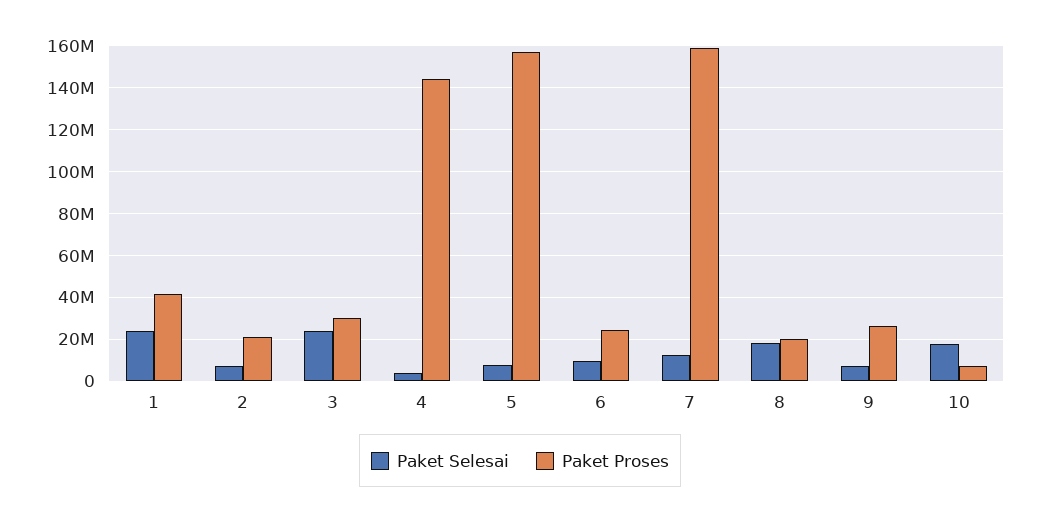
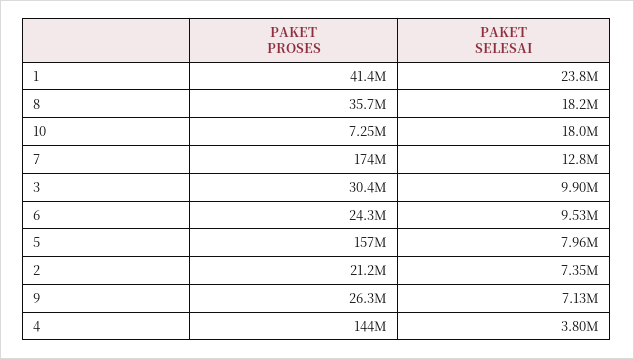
  {
    "Paket Selesai": {
      "1": 23800000,
      "2": 7350000,
-     "3": 25000000,
+     "3": 9900000,
      "4": 3800000,
      "5": 7960000,
      "6": 9530000,
      "7": 12800000,
      "8": 18200000,
      "9": 7130000,
      "10": 18000000
    },
    "Paket Proses": {
      "1": 41400000,
      "2": 21200000,
      "3": 30400000,
      "4": 144000000,
      "5": 157000000,
      "6": 24300000,
-     "7": 160000000,
+     "7": 174000000,
-     "8": 20000000,
+     "8": 35700000,
      "9": 26300000,
      "10": 7250000
    }
  }

